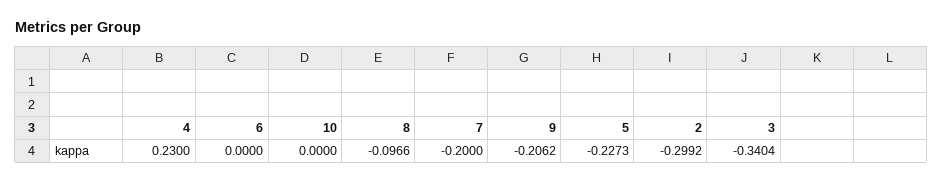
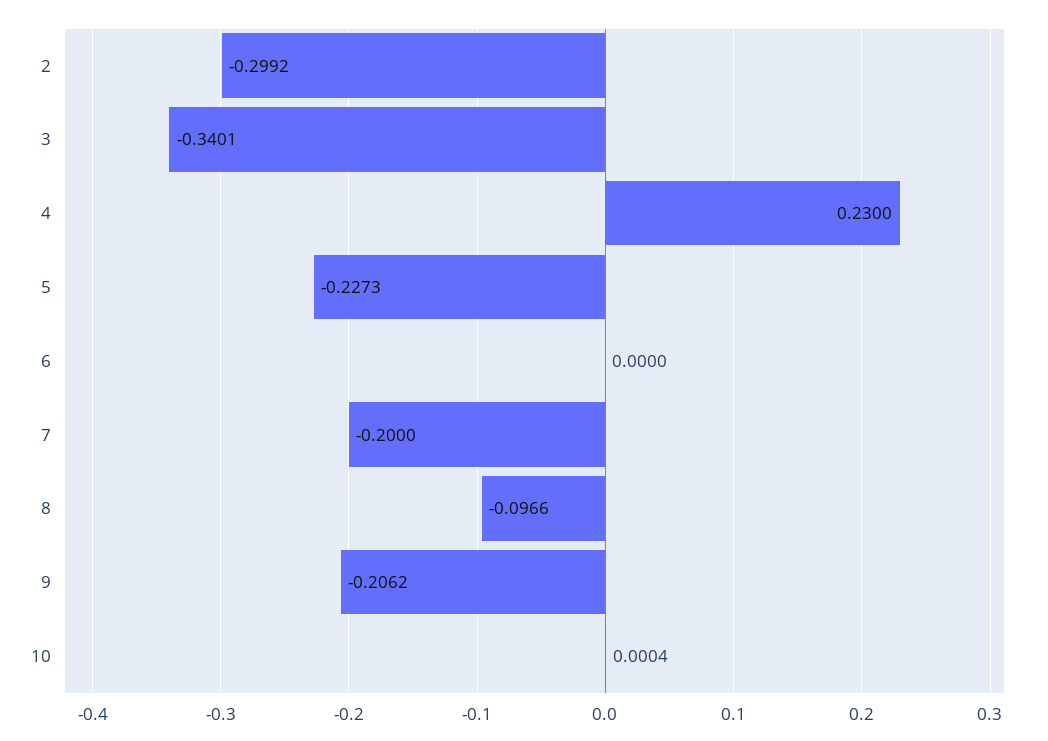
  {
    "4": 0.23,
    "6": 0,
-   "10": 0,
+   "10": 0.0004,
    "8": -0.0966,
    "7": -0.2,
    "9": -0.2062,
    "5": -0.2273,
    "2": -0.2992,
-   "3": -0.3404
+   "3": -0.3401
  }

